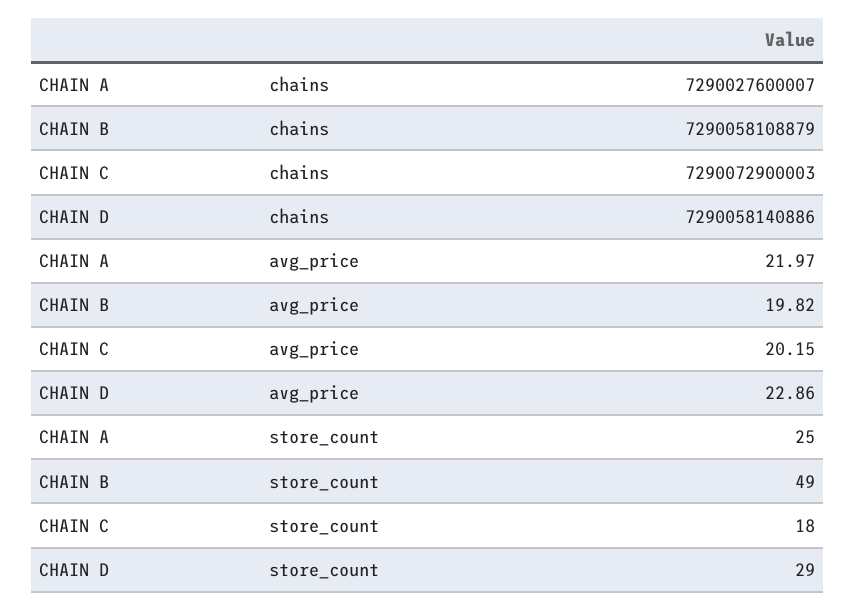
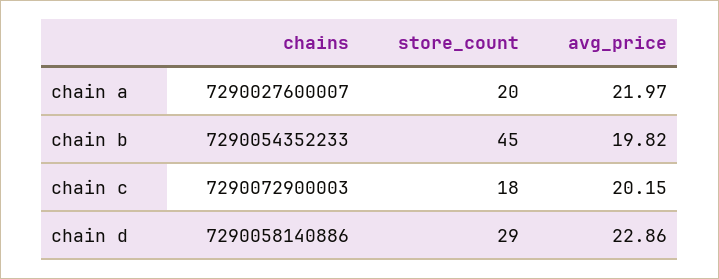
  {
    "CHAIN A": {
      "chains": 7290027600007,
      "avg_price": 21.97,
-     "store_count": 25
+     "store_count": 20
    },
    "CHAIN B": {
-     "chains": 7290058108879,
+     "chains": 7290054352233,
      "avg_price": 19.82,
-     "store_count": 49
+     "store_count": 45
    },
    "CHAIN C": {
      "chains": 7290072900003,
      "avg_price": 20.15,
      "store_count": 18
    },
    "CHAIN D": {
      "chains": 7290058140886,
      "avg_price": 22.86,
      "store_count": 29
    }
  }

